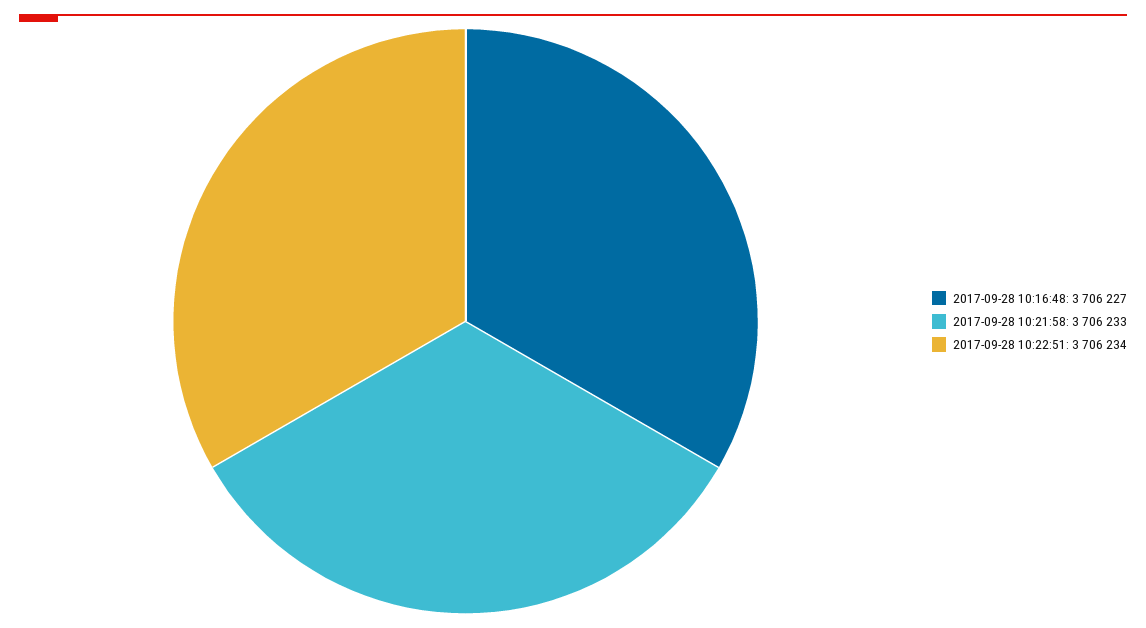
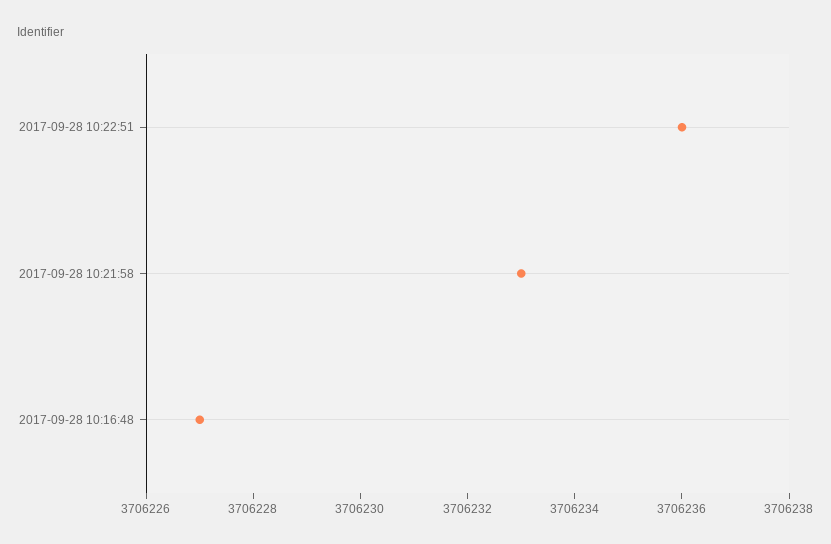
  {
    "2017-09-28 10:16:48": 3706227,
    "2017-09-28 10:21:58": 3706233,
-   "2017-09-28 10:22:51": 3706234
+   "2017-09-28 10:22:51": 3706236
  }

